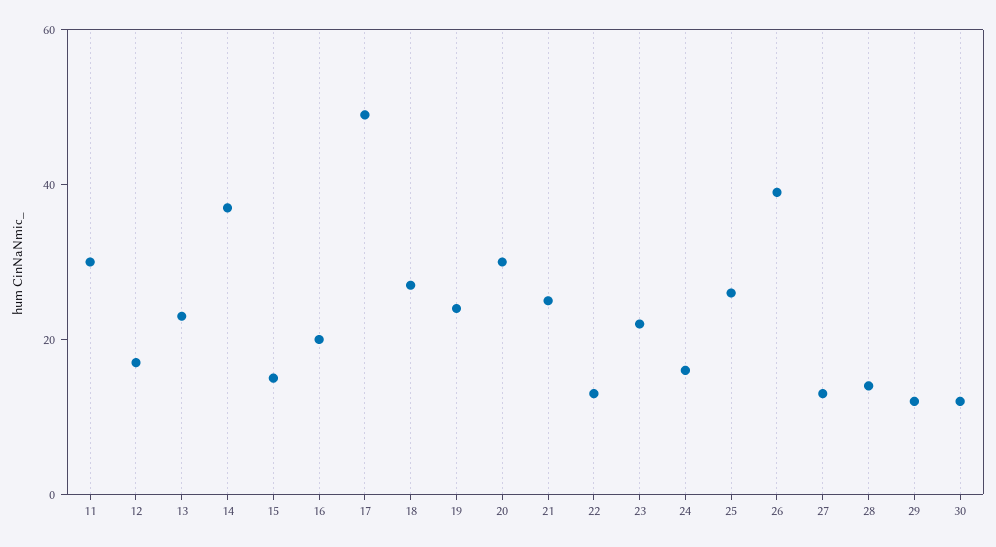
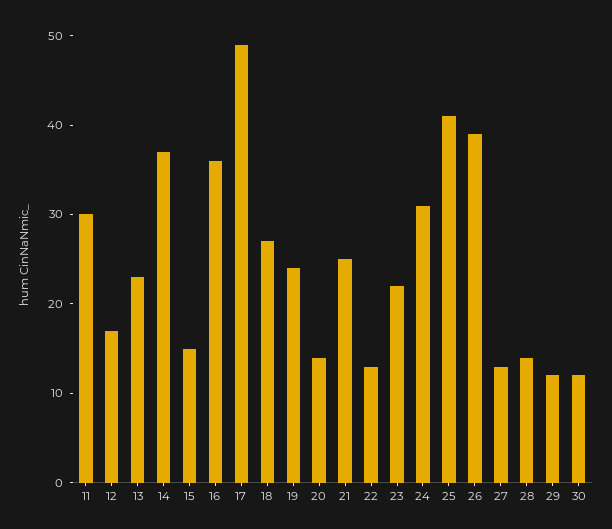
  {
    "11": 30,
    "12": 17,
    "13": 23,
    "14": 37,
    "15": 15,
-   "16": 20,
+   "16": 36,
    "17": 49,
    "18": 27,
    "19": 24,
-   "20": 30,
+   "20": 14,
    "21": 25,
    "22": 13,
    "23": 22,
-   "24": 15,
+   "24": 31,
-   "25": 25,
+   "25": 41,
    "26": 39,
    "27": 13,
    "28": 14,
    "29": 12,
    "30": 12
  }

